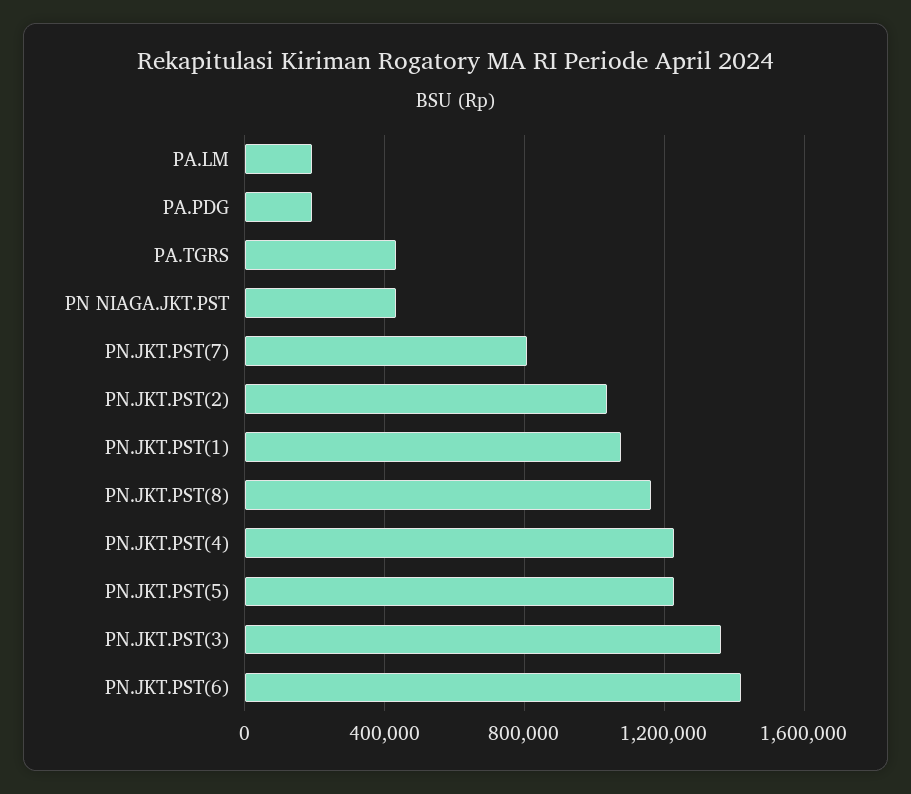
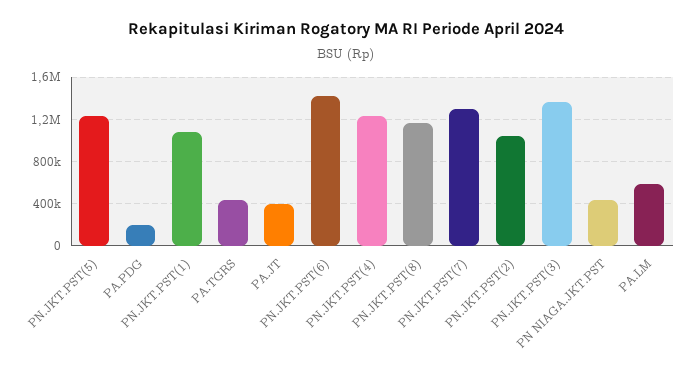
  {
-   "PA.LM": 200000,
+   "PA.LM": 600000,
    "PA.PDG": 200000,
    "PA.TGRS": 450000,
    "PN NIAGA.JKT.PST": 450000,
-   "PN.JKT.PST(7)": 800000,
+   "PN.JKT.PST(7)": 1300000,
    "PN.JKT.PST(2)": 1050000,
    "PN.JKT.PST(1)": 1100000,
    "PN.JKT.PST(8)": 1150000,
    "PN.JKT.PST(4)": 1250000,
    "PN.JKT.PST(5)": 1250000,
    "PN.JKT.PST(3)": 1350000,
-   "PN.JKT.PST(6)": 1400000
+   "PN.JKT.PST(6)": 1400000,
+   "PA.JT": 400000
  }

